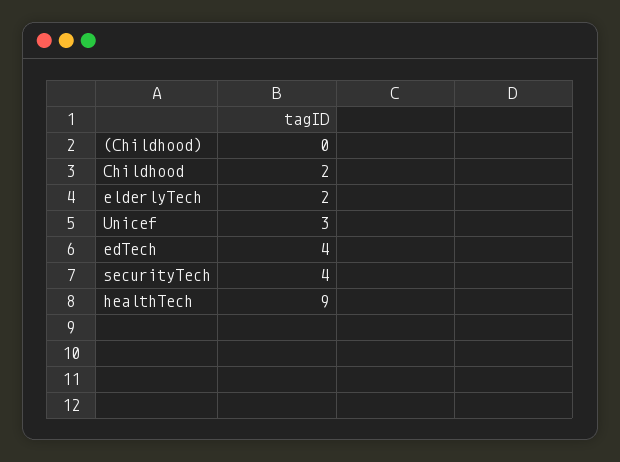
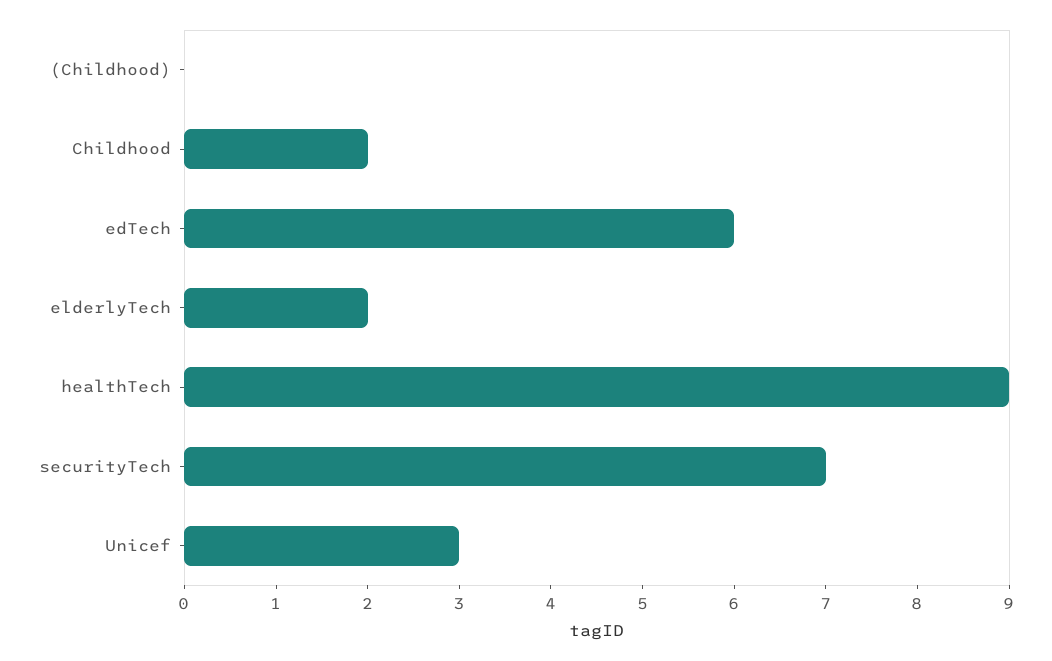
  {
    "(Childhood)": 0,
    "Childhood": 2,
    "elderlyTech": 2,
    "Unicef": 3,
-   "edTech": 4,
+   "edTech": 6,
-   "securityTech": 4,
+   "securityTech": 7,
    "healthTech": 9
  }

